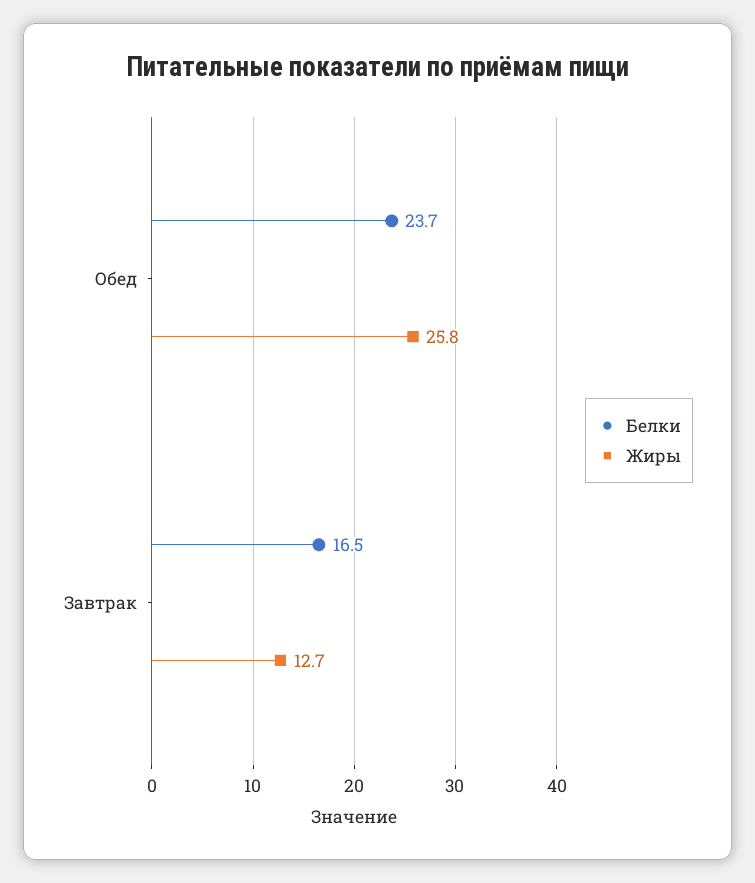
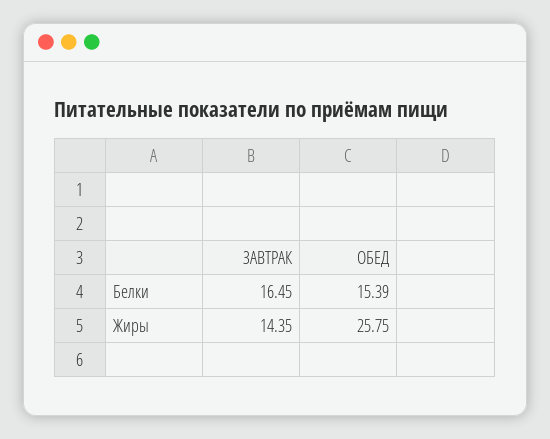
  {
    "Белки": {
-     "Обед": 23.7,
+     "Обед": 15.39,
      "Завтрак": 16.45
    },
    "Жиры": {
      "Обед": 25.75,
-     "Завтрак": 12.7
+     "Завтрак": 14.35
    }
  }

